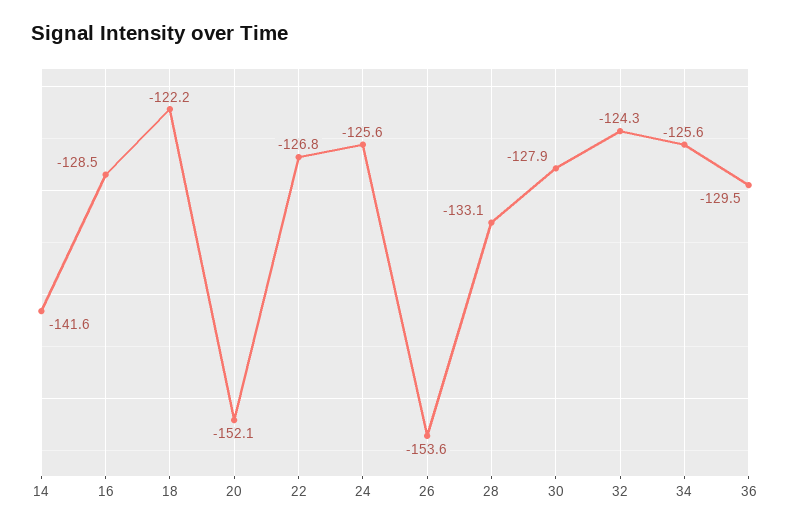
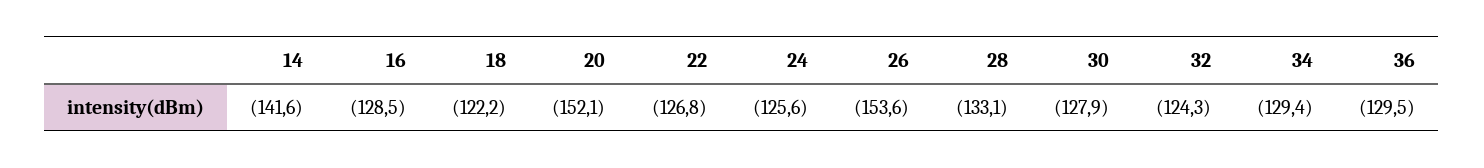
  {
    "14": -141.6,
    "16": -128.5,
    "18": -122.2,
    "20": -152.1,
    "22": -126.8,
    "24": -125.6,
    "26": -153.6,
    "28": -133.1,
    "30": -127.9,
    "32": -124.3,
-   "34": -125.6,
+   "34": -129.4,
    "36": -129.5
  }

